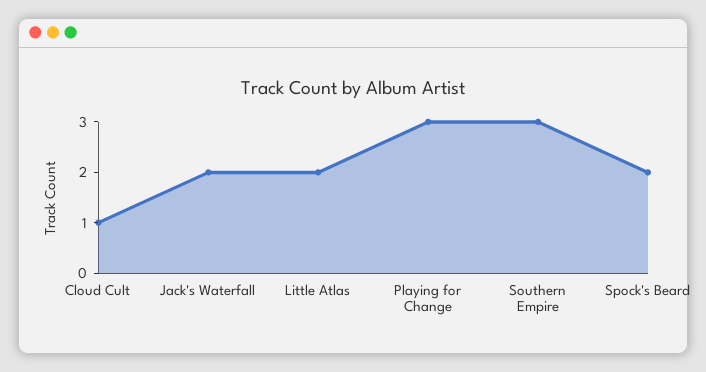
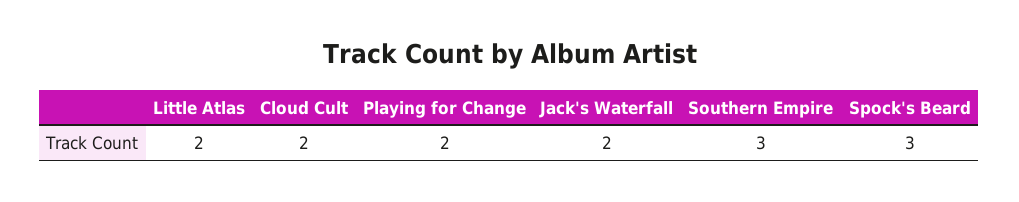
  {
-   "Cloud Cult": 1,
+   "Cloud Cult": 2,
    "Jack's Waterfall": 2,
    "Little Atlas": 2,
-   "Playing for Change": 3,
+   "Playing for Change": 2,
    "Southern Empire": 3,
-   "Spock's Beard": 2
+   "Spock's Beard": 3
  }

